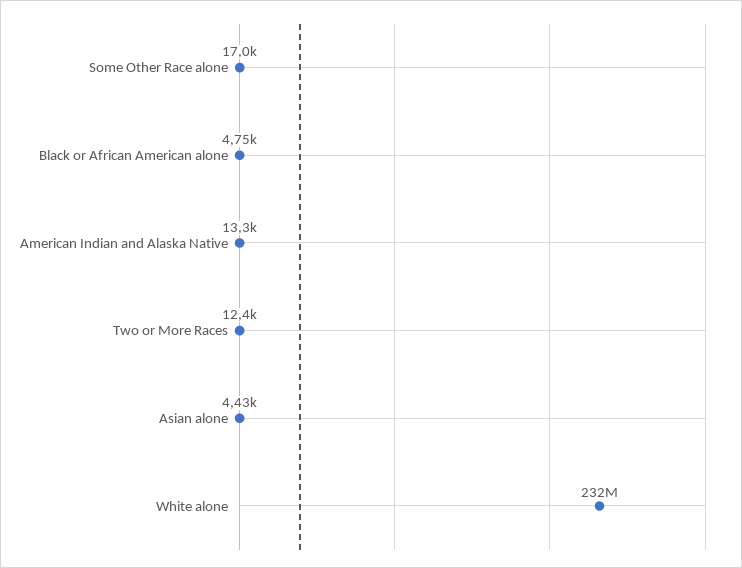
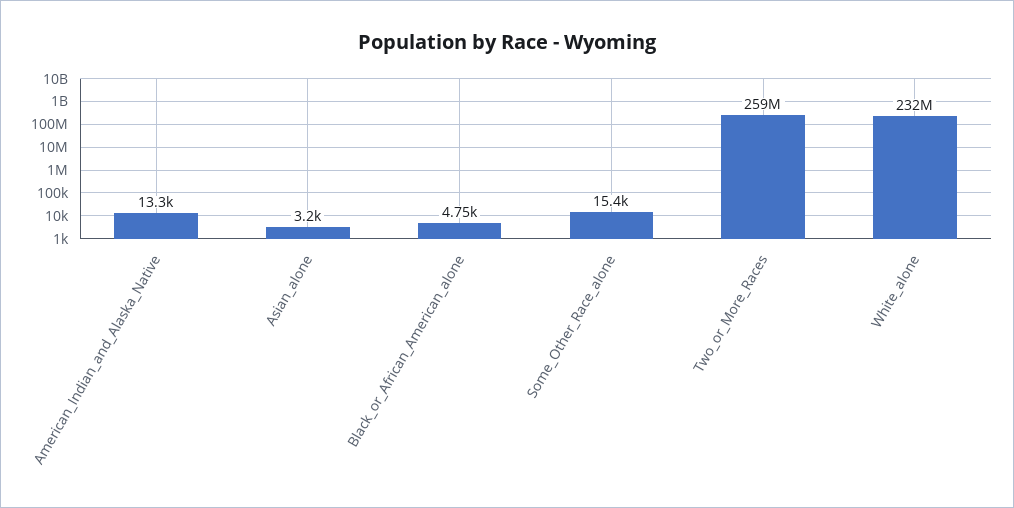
  {
-   "Some Other Race alone": 17000,
+   "Some Other Race alone": 15400,
    "Black or African American alone": 4750,
    "American Indian and Alaska Native": 13300,
-   "Two or More Races": 12400,
+   "Two or More Races": 259000000,
-   "Asian alone": 4430,
+   "Asian alone": 3200,
    "White alone": 232000000
  }

